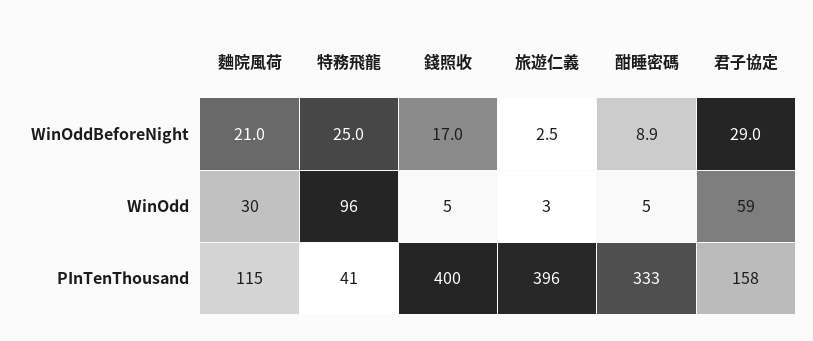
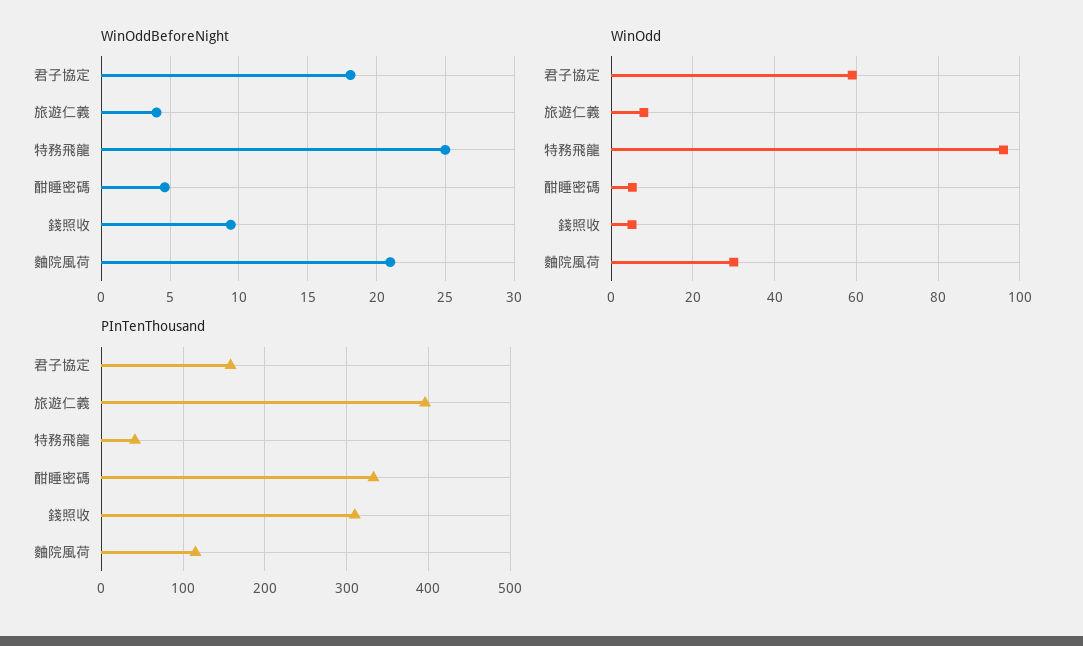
  {
    "WinOddBeforeNight": {
      "麯院風荷": 21,
      "特務飛龍": 25,
-     "錢照收": 17,
+     "錢照收": 9.5,
-     "旅遊仁義": 2.5,
+     "旅遊仁義": 4,
-     "酣睡密碼": 8.9,
+     "酣睡密碼": 4.5,
-     "君子協定": 29
+     "君子協定": 18
    },
    "WinOdd": {
      "麯院風荷": 30,
      "特務飛龍": 96,
      "錢照收": 5,
-     "旅遊仁義": 3,
+     "旅遊仁義": 8,
      "酣睡密碼": 5,
      "君子協定": 59
    },
    "PInTenThousand": {
      "麯院風荷": 115,
      "特務飛龍": 41,
-     "錢照收": 400,
+     "錢照收": 310,
      "旅遊仁義": 396,
      "酣睡密碼": 333,
      "君子協定": 158
    }
  }

